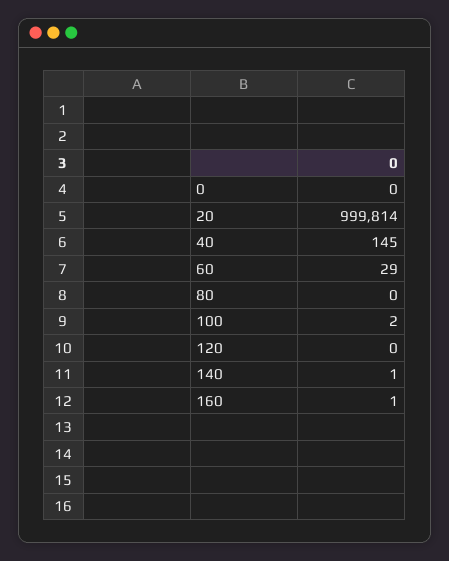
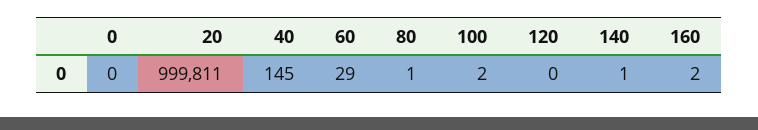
  {
    "0": 0,
-   "20": 999814,
+   "20": 999811,
    "40": 145,
    "60": 29,
-   "80": 0,
+   "80": 1,
    "100": 2,
    "120": 0,
    "140": 1,
-   "160": 1
+   "160": 2
  }

